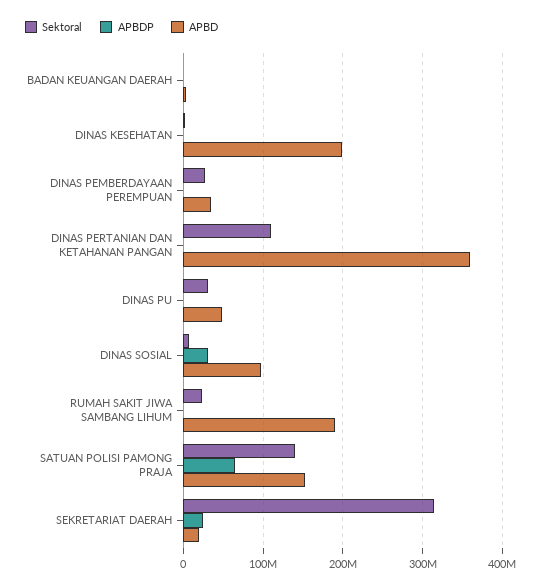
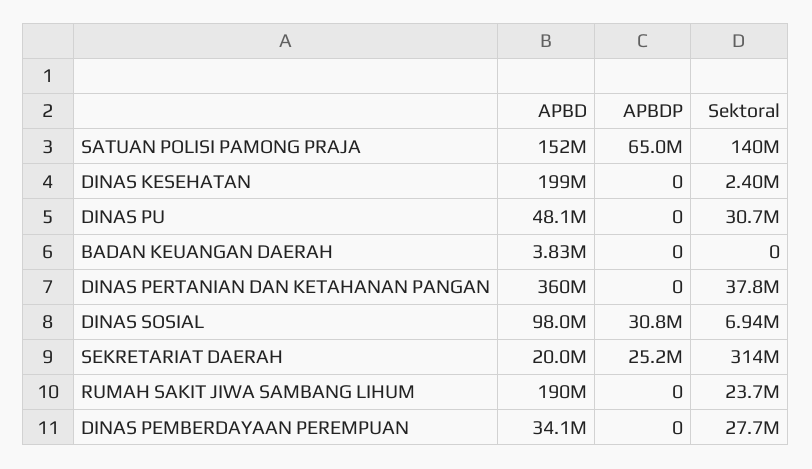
  {
    "Sektoral": {
      "BADAN KEUANGAN DAERAH": 0,
      "DINAS KESEHATAN": 2400000,
      "DINAS PEMBERDAYAAN PEREMPUAN": 27700000,
-     "DINAS PERTANIAN DAN KETAHANAN PANGAN": 110000000,
+     "DINAS PERTANIAN DAN KETAHANAN PANGAN": 37800000,
      "DINAS PU": 30700000,
      "DINAS SOSIAL": 6940000,
      "RUMAH SAKIT JIWA SAMBANG LIHUM": 23700000,
      "SATUAN POLISI PAMONG PRAJA": 140000000,
      "SEKRETARIAT DAERAH": 314000000
    },
    "APBDP": {
      "BADAN KEUANGAN DAERAH": 0,
      "DINAS KESEHATAN": 0,
      "DINAS PEMBERDAYAAN PEREMPUAN": 0,
      "DINAS PERTANIAN DAN KETAHANAN PANGAN": 0,
      "DINAS PU": 0,
      "DINAS SOSIAL": 30800000,
      "RUMAH SAKIT JIWA SAMBANG LIHUM": 0,
      "SATUAN POLISI PAMONG PRAJA": 65000000,
      "SEKRETARIAT DAERAH": 25200000
    },
    "APBD": {
      "BADAN KEUANGAN DAERAH": 3830000,
      "DINAS KESEHATAN": 199000000,
      "DINAS PEMBERDAYAAN PEREMPUAN": 34100000,
      "DINAS PERTANIAN DAN KETAHANAN PANGAN": 360000000,
      "DINAS PU": 48100000,
      "DINAS SOSIAL": 98000000,
      "RUMAH SAKIT JIWA SAMBANG LIHUM": 190000000,
      "SATUAN POLISI PAMONG PRAJA": 152000000,
      "SEKRETARIAT DAERAH": 20000000
    }
  }

